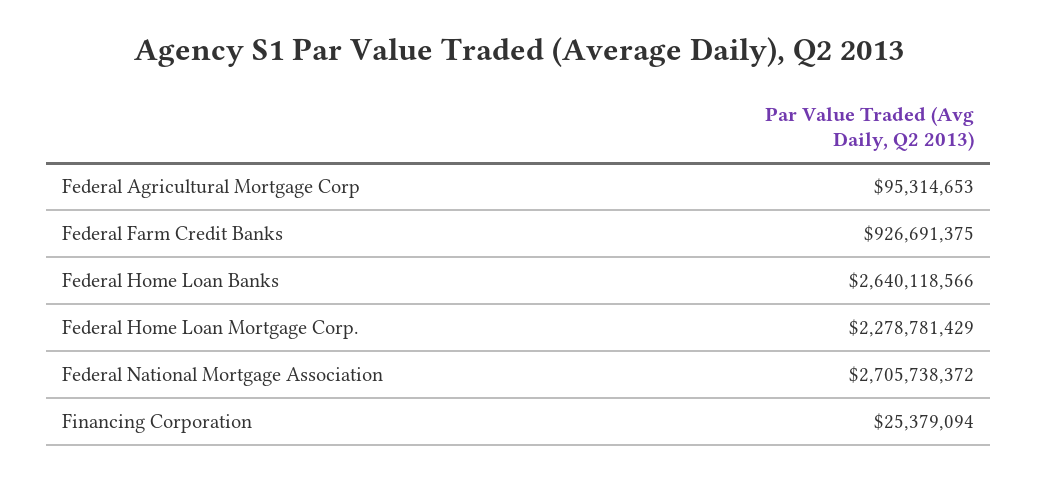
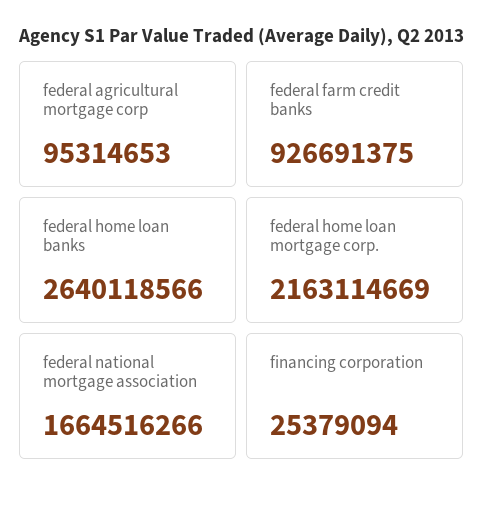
  {
    "Federal Agricultural Mortgage Corp": 95314653,
    "Federal Farm Credit Banks": 926691375,
    "Federal Home Loan Banks": 2640118566,
-   "Federal Home Loan Mortgage Corp.": 2278781429,
+   "Federal Home Loan Mortgage Corp.": 2163114669,
-   "Federal National Mortgage Association": 2705738372,
+   "Federal National Mortgage Association": 1664516266,
    "Financing Corporation": 25379094
  }

